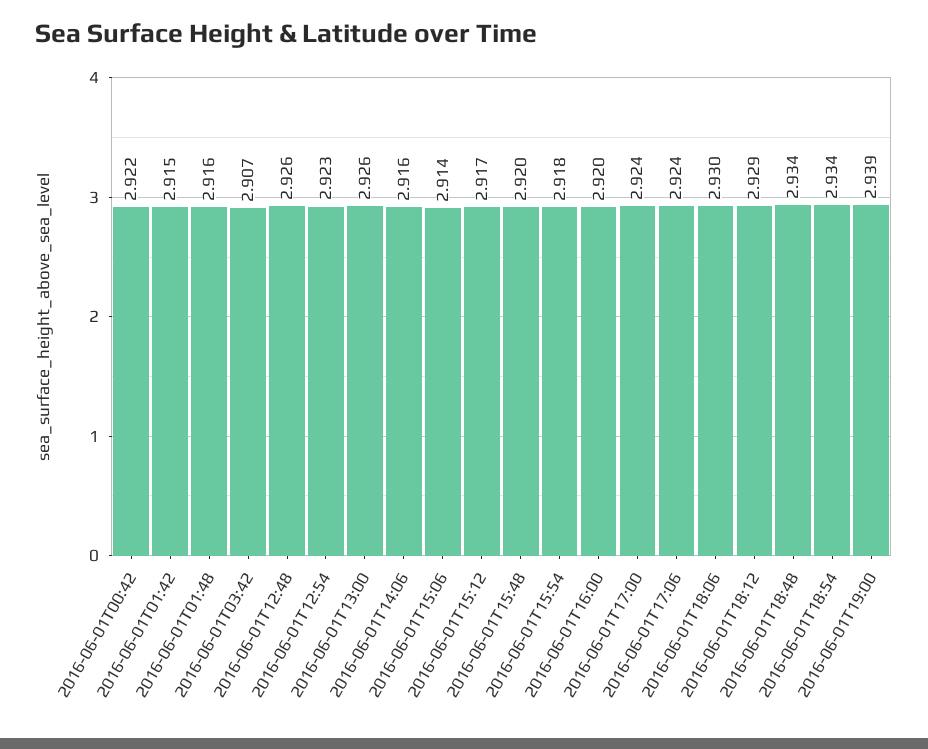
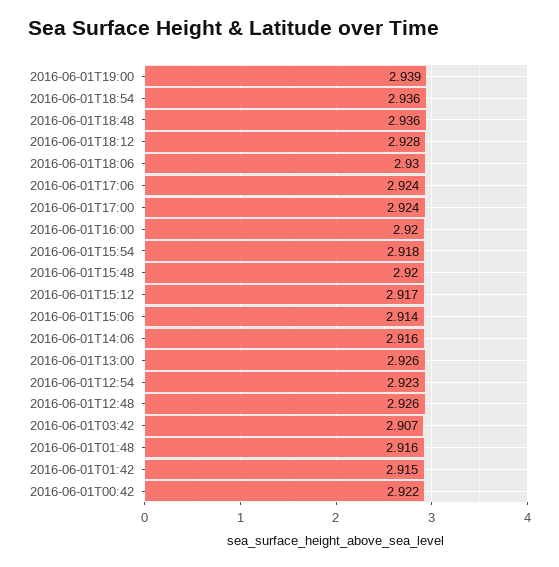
  {
    "2016-06-01T00:42": 2.922,
    "2016-06-01T01:42": 2.915,
    "2016-06-01T01:48": 2.916,
    "2016-06-01T03:42": 2.907,
    "2016-06-01T12:48": 2.926,
    "2016-06-01T12:54": 2.923,
    "2016-06-01T13:00": 2.926,
    "2016-06-01T14:06": 2.916,
    "2016-06-01T15:06": 2.914,
    "2016-06-01T15:12": 2.917,
    "2016-06-01T15:48": 2.92,
    "2016-06-01T15:54": 2.918,
    "2016-06-01T16:00": 2.92,
    "2016-06-01T17:00": 2.924,
    "2016-06-01T17:06": 2.924,
    "2016-06-01T18:06": 2.93,
-   "2016-06-01T18:12": 2.929,
+   "2016-06-01T18:12": 2.928,
-   "2016-06-01T18:48": 2.934,
+   "2016-06-01T18:48": 2.936,
-   "2016-06-01T18:54": 2.934,
+   "2016-06-01T18:54": 2.936,
    "2016-06-01T19:00": 2.939
  }

